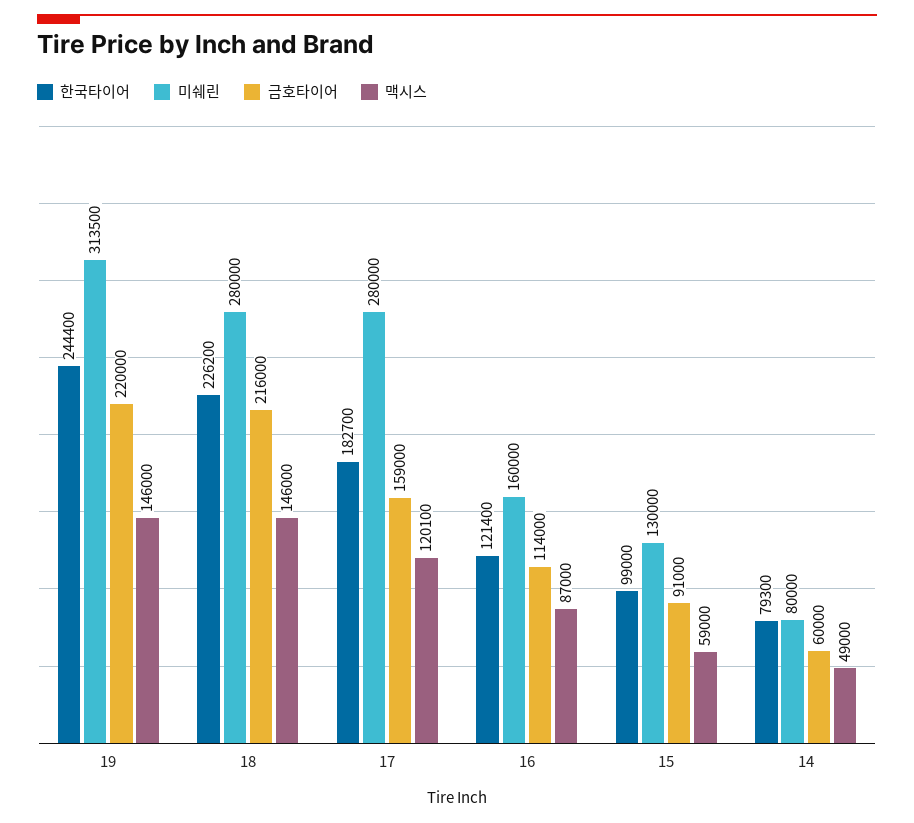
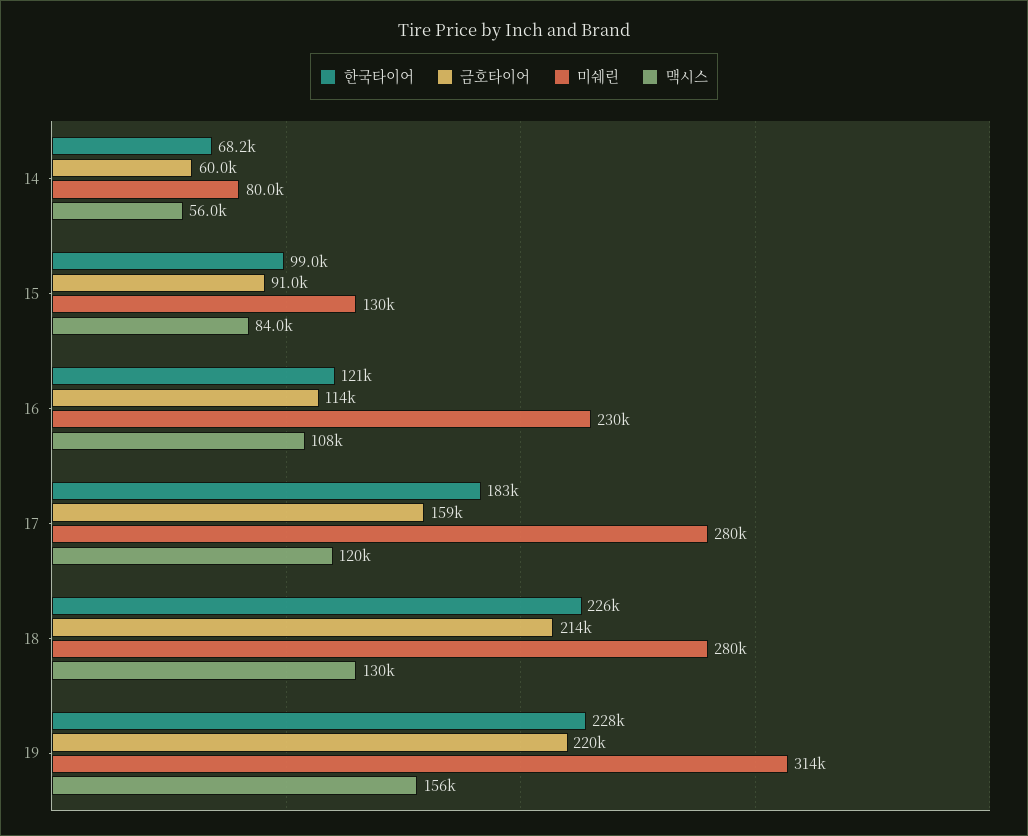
  {
    "한국타이어": {
-     "19": 244400,
+     "19": 228000,
      "18": 226200,
      "17": 182700,
      "16": 121400,
      "15": 99000,
-     "14": 79300
+     "14": 68200
    },
    "미쉐린": {
      "19": 313500,
      "18": 280000,
      "17": 280000,
-     "16": 160000,
+     "16": 230000,
      "15": 130000,
      "14": 80000
    },
    "금호타이어": {
      "19": 220000,
-     "18": 216000,
+     "18": 214000,
      "17": 159000,
      "16": 114000,
      "15": 91000,
      "14": 60000
    },
    "맥시스": {
-     "19": 146000,
+     "19": 156000,
-     "18": 146000,
+     "18": 130000,
      "17": 120100,
-     "16": 87000,
+     "16": 108000,
-     "15": 59000,
+     "15": 84000,
-     "14": 49000
+     "14": 56000
    }
  }

